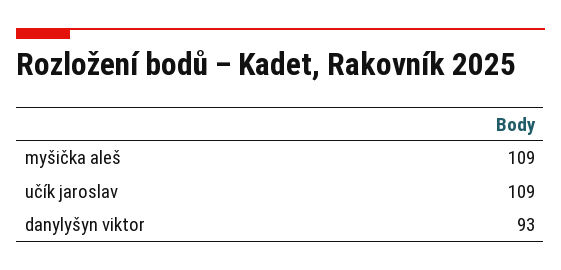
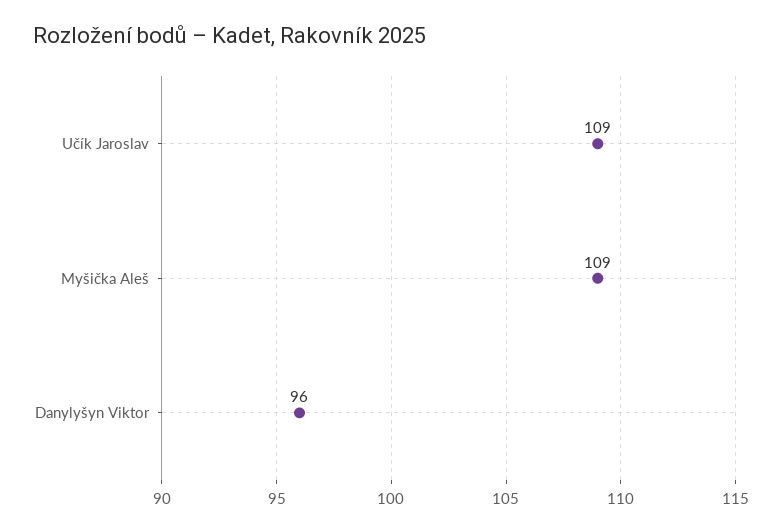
  {
    "myšička aleš": 109,
    "učík jaroslav": 109,
-   "danylyšyn viktor": 93
+   "danylyšyn viktor": 96
  }

